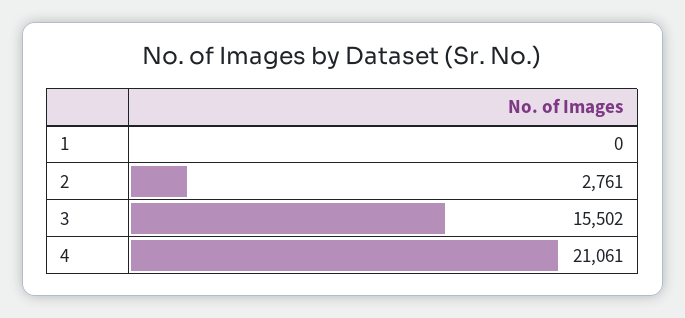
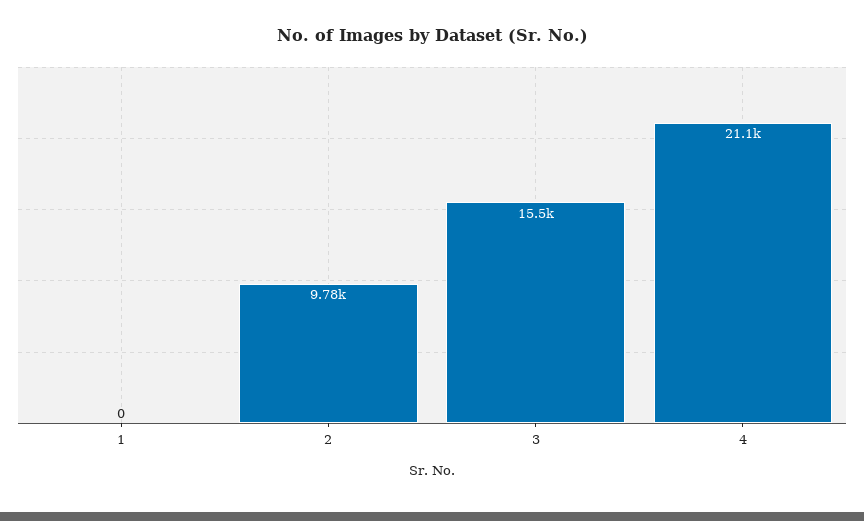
  {
    "1": 0,
-   "2": 2761,
+   "2": 9780,
    "3": 15502,
    "4": 21061
  }

